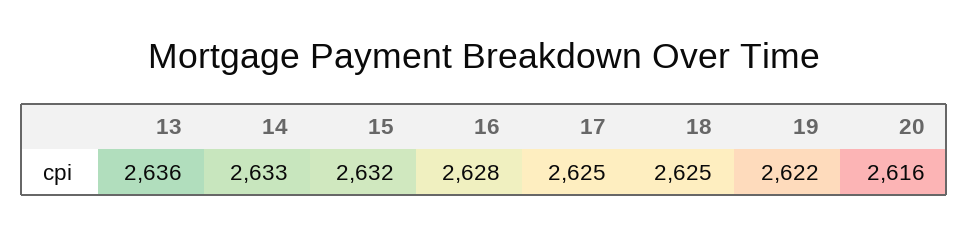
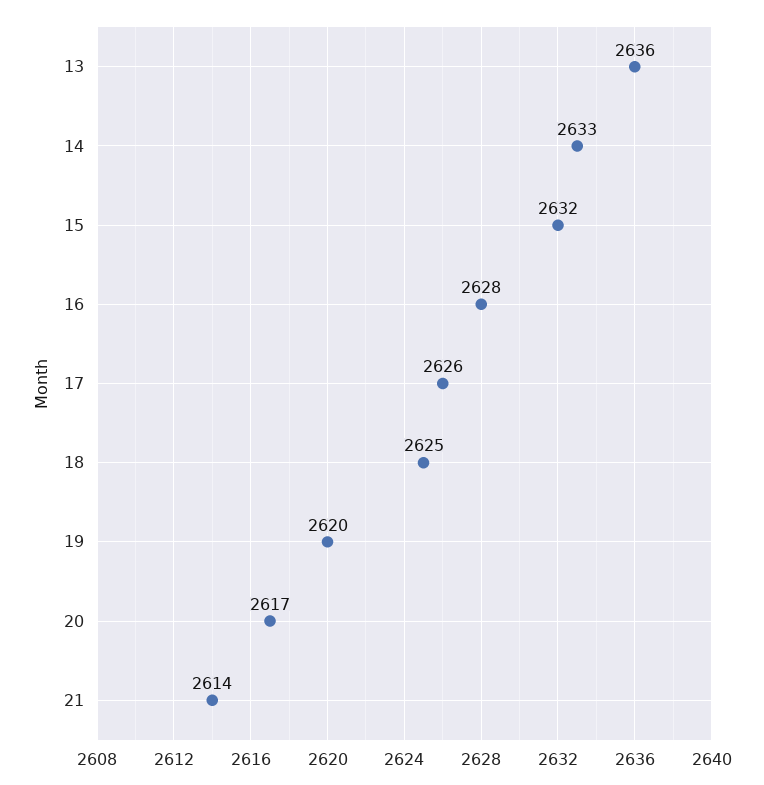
  {
    "13": 2636,
    "14": 2633,
    "15": 2632,
    "16": 2628,
-   "17": 2625,
+   "17": 2626,
    "18": 2625,
-   "19": 2622,
+   "19": 2620,
-   "20": 2616
+   "20": 2617,
+   "21": 2614
  }

